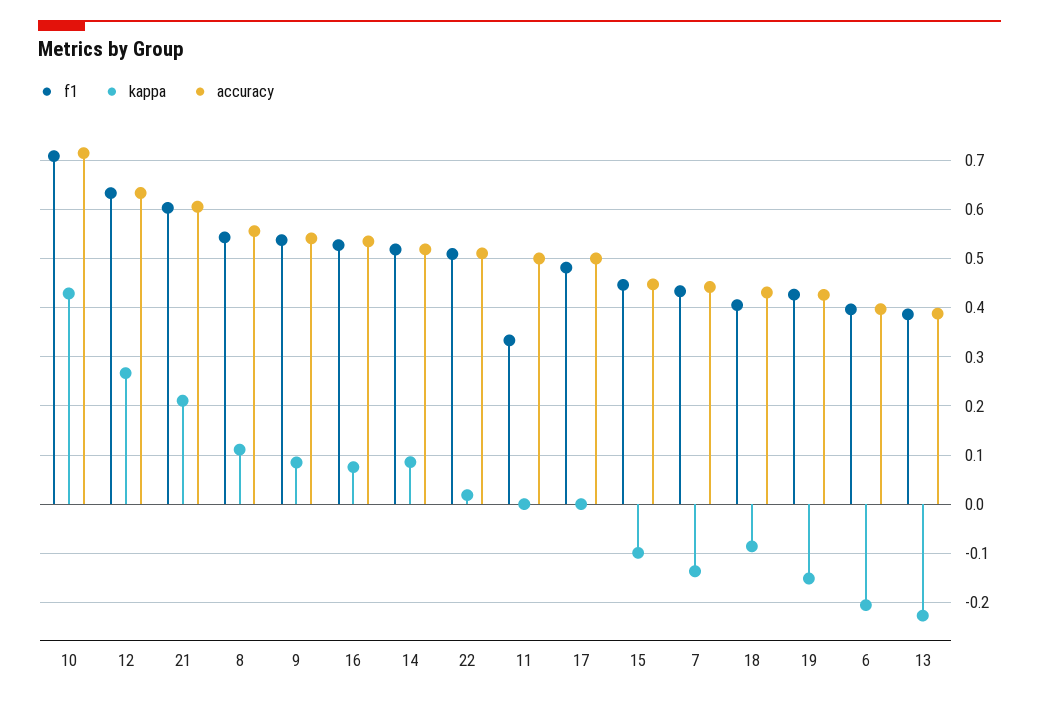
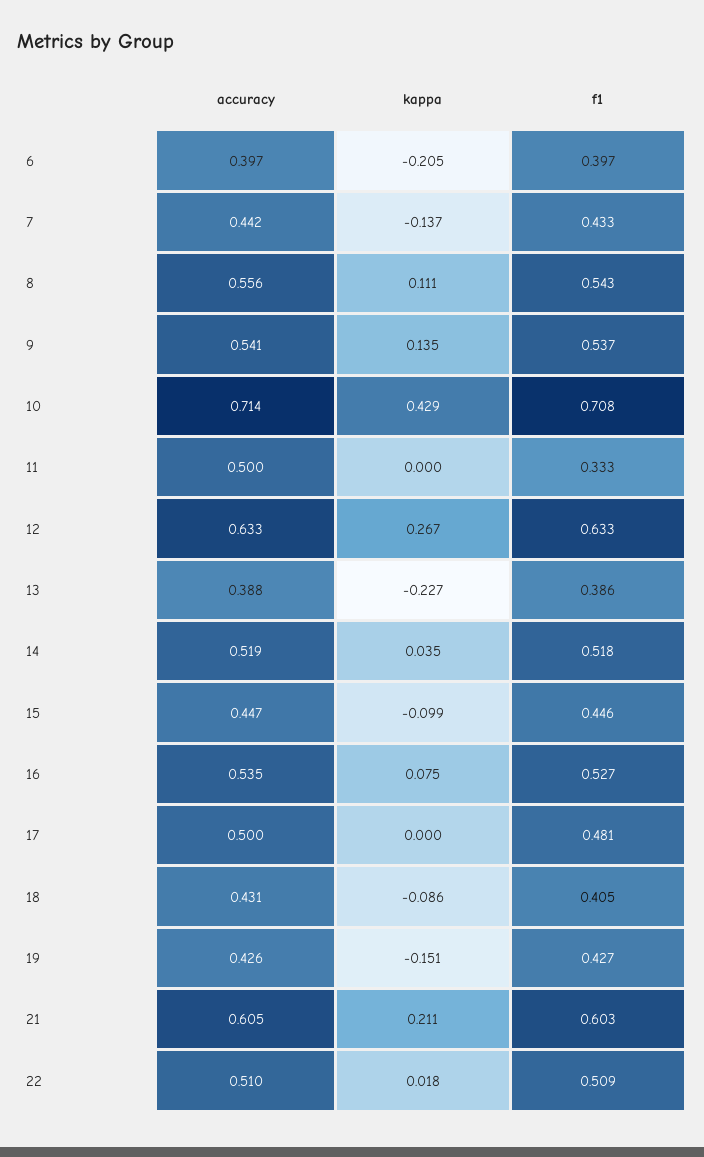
  {
    "f1": {
      "10": 0.708,
      "12": 0.633,
      "21": 0.603,
      "8": 0.543,
      "9": 0.537,
      "16": 0.527,
      "14": 0.518,
      "22": 0.509,
      "11": 0.333,
      "17": 0.481,
      "15": 0.446,
      "7": 0.433,
      "18": 0.405,
      "19": 0.427,
      "6": 0.397,
      "13": 0.386
    },
    "kappa": {
      "10": 0.429,
      "12": 0.267,
      "21": 0.211,
      "8": 0.111,
-     "9": 0.08,
+     "9": 0.135,
      "16": 0.075,
-     "14": 0.08,
+     "14": 0.035,
      "22": 0.018,
      "11": 0,
      "17": 0,
      "15": -0.099,
      "7": -0.137,
      "18": -0.086,
      "19": -0.151,
      "6": -0.205,
      "13": -0.227
    },
    "accuracy": {
      "10": 0.714,
      "12": 0.633,
      "21": 0.605,
      "8": 0.556,
      "9": 0.541,
      "16": 0.535,
      "14": 0.519,
      "22": 0.51,
      "11": 0.5,
      "17": 0.5,
      "15": 0.447,
      "7": 0.442,
      "18": 0.431,
      "19": 0.426,
      "6": 0.397,
      "13": 0.388
    }
  }

